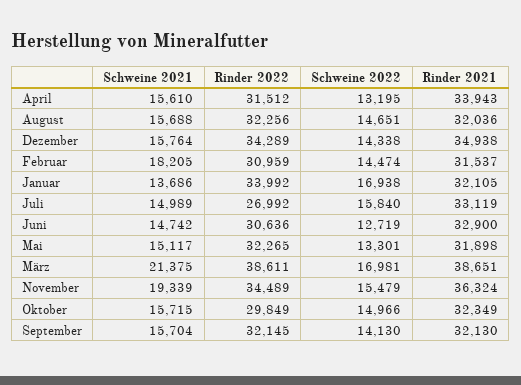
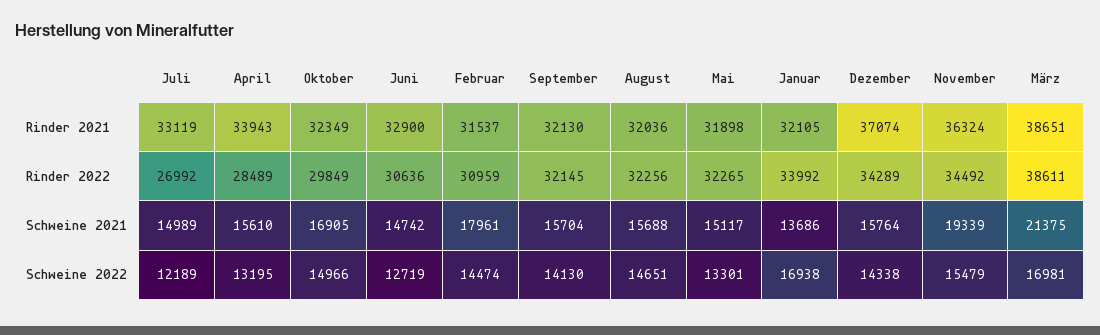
  {
    "Schweine 2021": {
      "April": 15610,
      "August": 15688,
      "Dezember": 15764,
-     "Februar": 18205,
+     "Februar": 17961,
      "Januar": 13686,
      "Juli": 14989,
      "Juni": 14742,
      "Mai": 15117,
      "März": 21375,
      "November": 19339,
-     "Oktober": 15715,
+     "Oktober": 16905,
      "September": 15704
    },
    "Rinder 2022": {
-     "April": 31512,
+     "April": 28489,
      "August": 32256,
      "Dezember": 34289,
      "Februar": 30959,
      "Januar": 33992,
      "Juli": 26992,
      "Juni": 30636,
      "Mai": 32265,
      "März": 38611,
-     "November": 34489,
+     "November": 34492,
      "Oktober": 29849,
      "September": 32145
    },
    "Schweine 2022": {
      "April": 13195,
      "August": 14651,
      "Dezember": 14338,
      "Februar": 14474,
      "Januar": 16938,
-     "Juli": 15840,
+     "Juli": 12189,
      "Juni": 12719,
      "Mai": 13301,
      "März": 16981,
      "November": 15479,
      "Oktober": 14966,
      "September": 14130
    },
    "Rinder 2021": {
      "April": 33943,
      "August": 32036,
-     "Dezember": 34938,
+     "Dezember": 37074,
      "Februar": 31537,
      "Januar": 32105,
      "Juli": 33119,
      "Juni": 32900,
      "Mai": 31898,
      "März": 38651,
      "November": 36324,
      "Oktober": 32349,
      "September": 32130
    }
  }

